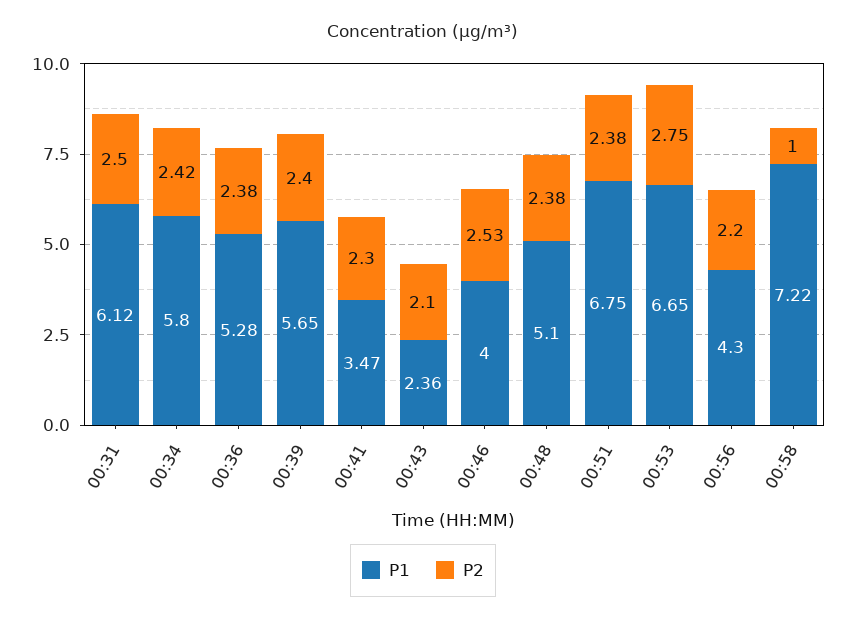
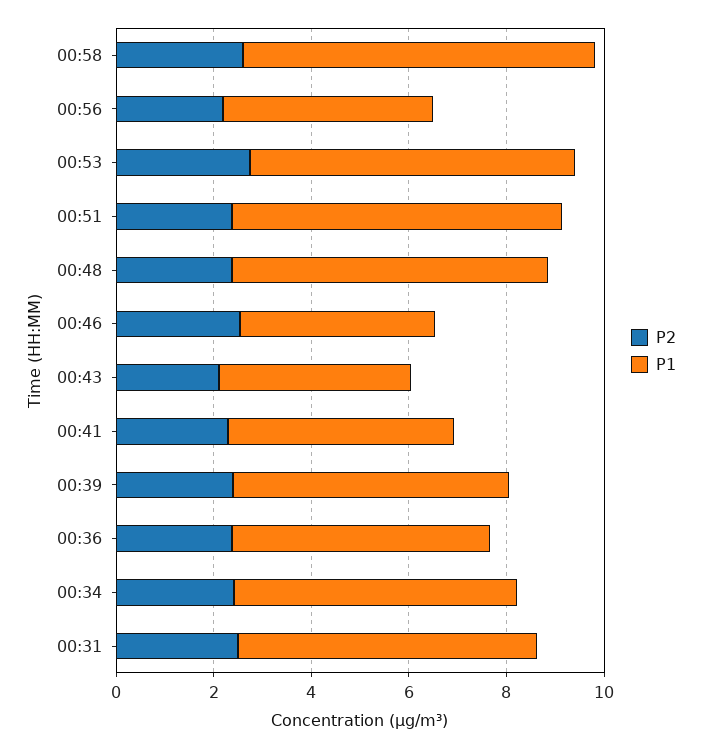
  {
    "P1": {
      "00:31": 6.12,
      "00:34": 5.8,
      "00:36": 5.28,
      "00:39": 5.65,
-     "00:41": 3.47,
+     "00:41": 4.5,
-     "00:43": 2.36,
+     "00:43": 4,
      "00:46": 4,
-     "00:48": 5.1,
+     "00:48": 6.5,
      "00:51": 6.75,
      "00:53": 6.65,
      "00:56": 4.3,
      "00:58": 7.22
    },
    "P2": {
      "00:31": 2.5,
      "00:34": 2.42,
      "00:36": 2.38,
      "00:39": 2.4,
      "00:41": 2.3,
      "00:43": 2.1,
      "00:46": 2.53,
      "00:48": 2.38,
      "00:51": 2.38,
      "00:53": 2.75,
      "00:56": 2.2,
-     "00:58": 1
+     "00:58": 2.5
    }
  }

